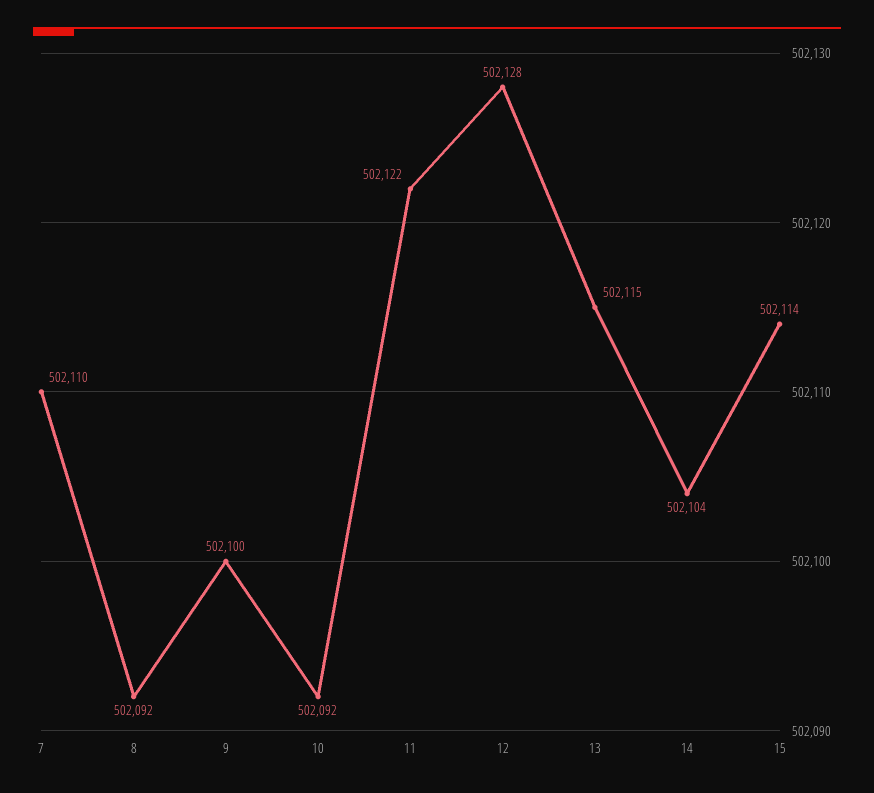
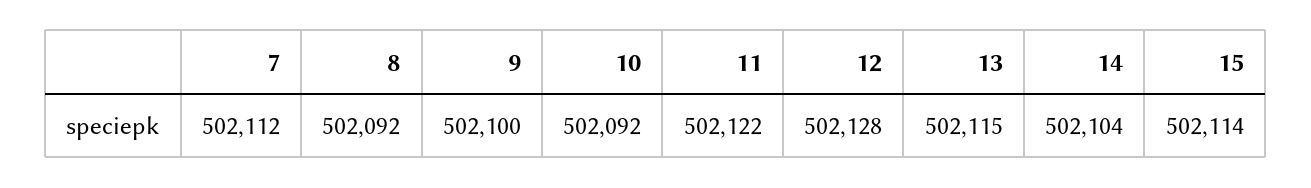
  {
-   "7": 502110,
+   "7": 502112,
    "8": 502092,
    "9": 502100,
    "10": 502092,
    "11": 502122,
    "12": 502128,
    "13": 502115,
    "14": 502104,
    "15": 502114
  }

